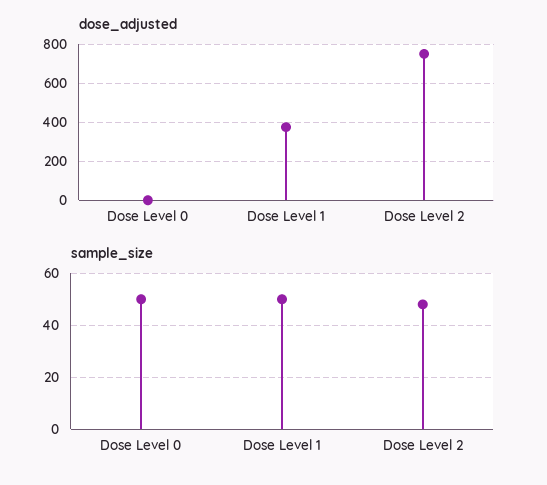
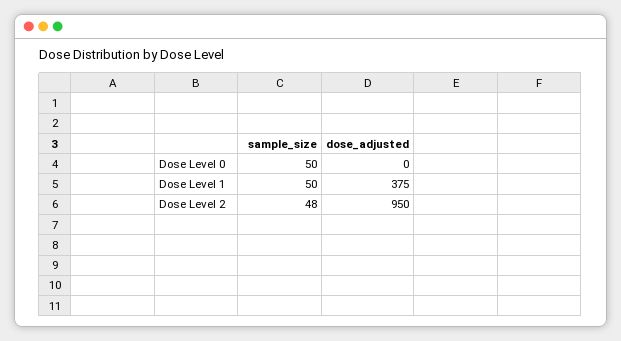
  {
    "dose_adjusted": {
      "Dose Level 0": 0,
      "Dose Level 1": 375,
-     "Dose Level 2": 750
+     "Dose Level 2": 950
    },
    "sample_size": {
      "Dose Level 0": 50,
      "Dose Level 1": 50,
      "Dose Level 2": 48
    }
  }

